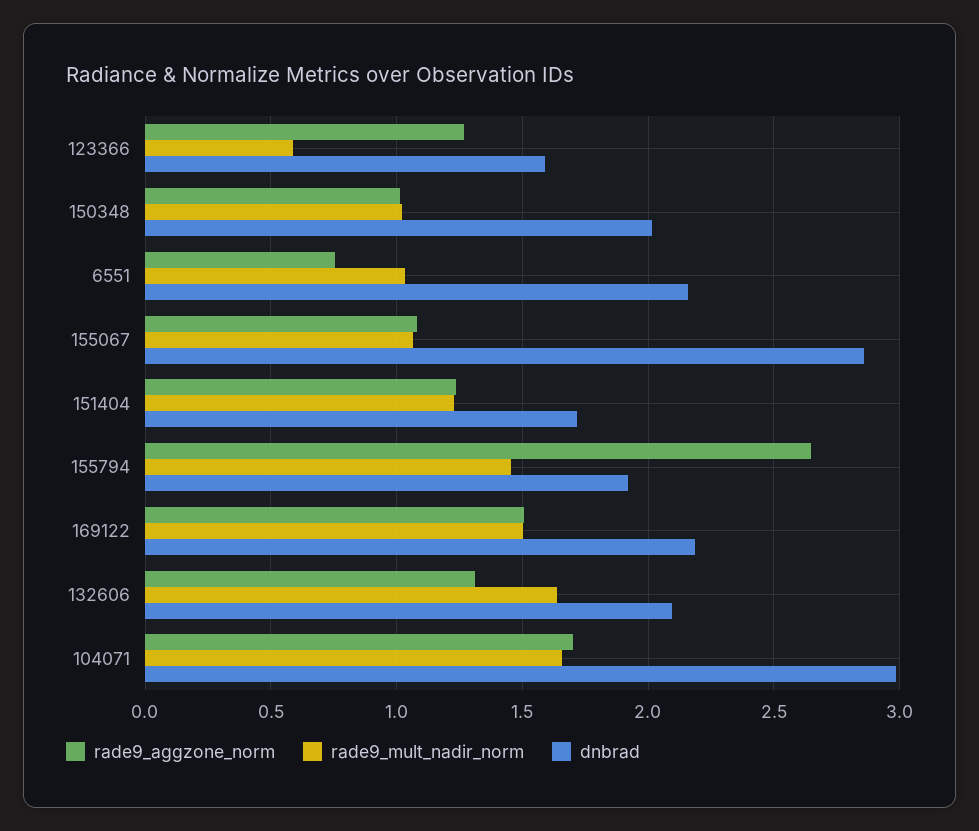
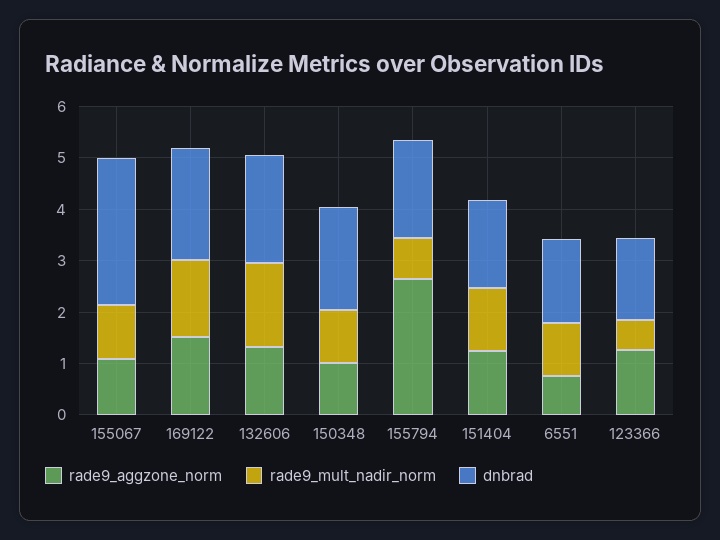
  {
    "rade9_aggzone_norm": {
      "123366": 1.25,
      "150348": 1,
      "6551": 0.75,
      "155067": 1.1,
      "151404": 1.25,
      "155794": 2.65,
      "169122": 1.5,
-     "132606": 1.3,
+     "132606": 1.3
-     "104071": 1.7
    },
    "rade9_mult_nadir_norm": {
      "123366": 0.6,
      "150348": 1,
      "6551": 1.05,
      "155067": 1.05,
      "151404": 1.25,
-     "155794": 1.45,
+     "155794": 0.8,
      "169122": 1.5,
-     "132606": 1.65,
+     "132606": 1.65
-     "104071": 1.65
    },
    "dnbrad": {
      "123366": 1.6,
      "150348": 2,
-     "6551": 2.15,
+     "6551": 1.6,
      "155067": 2.85,
      "151404": 1.7,
      "155794": 1.9,
      "169122": 2.2,
-     "132606": 2.1,
+     "132606": 2.1
-     "104071": 3
    }
  }

